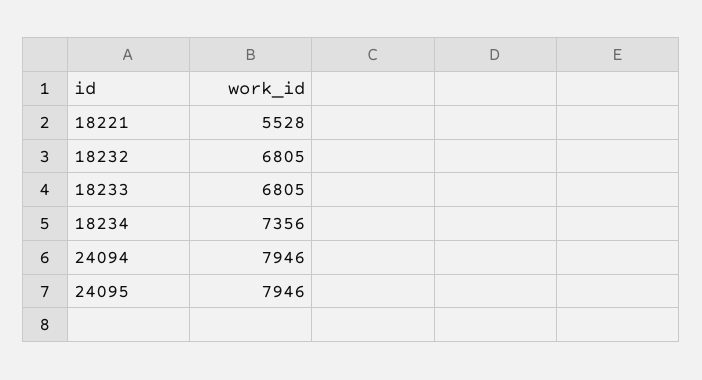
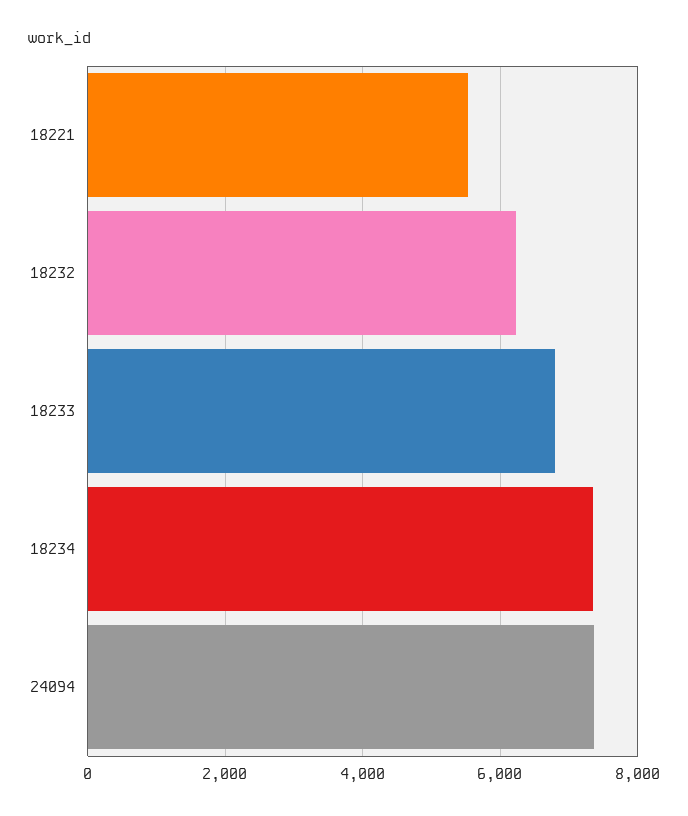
  {
    "18221": 5528,
-   "18232": 6805,
+   "18232": 6200,
    "18233": 6805,
    "18234": 7356,
-   "24094": 7946,
+   "24094": 7400
-   "24095": 7946
  }

